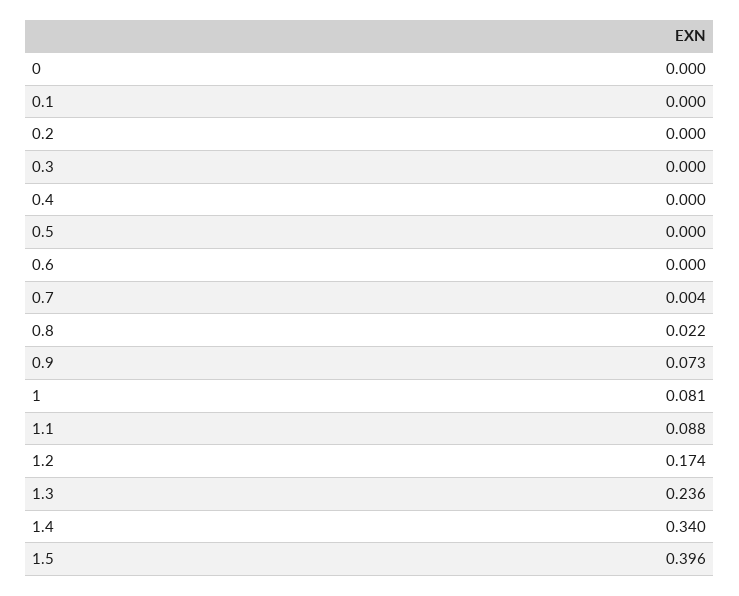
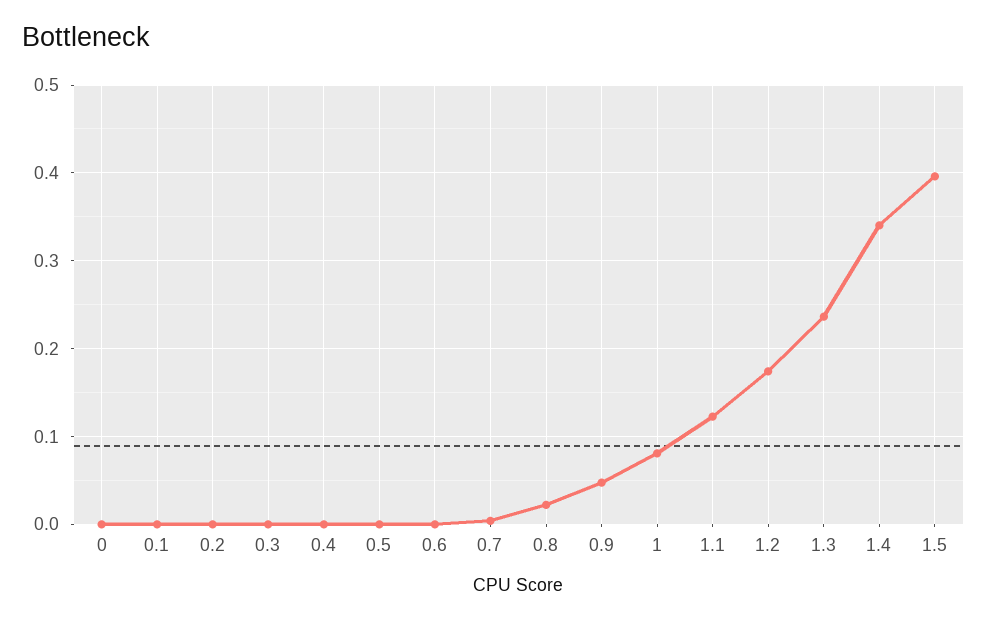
  {
    "0": 0,
    "0.1": 0,
    "0.2": 0,
    "0.3": 0,
    "0.4": 0,
    "0.5": 0,
    "0.6": 0,
    "0.7": 0.004,
    "0.8": 0.022,
-   "0.9": 0.073,
+   "0.9": 0.05,
    "1": 0.081,
-   "1.1": 0.088,
+   "1.1": 0.12,
    "1.2": 0.174,
    "1.3": 0.236,
    "1.4": 0.34,
    "1.5": 0.396
  }

